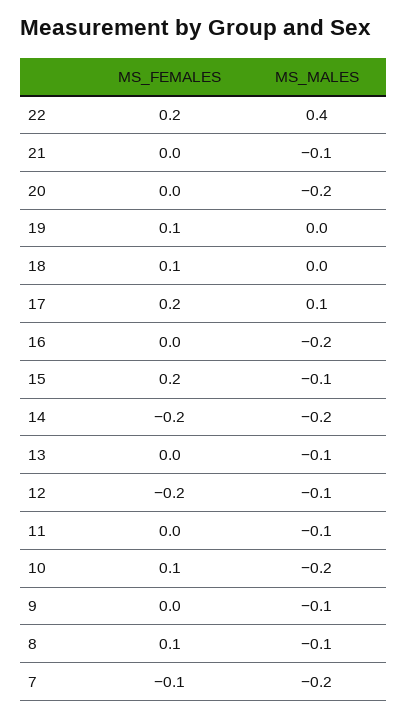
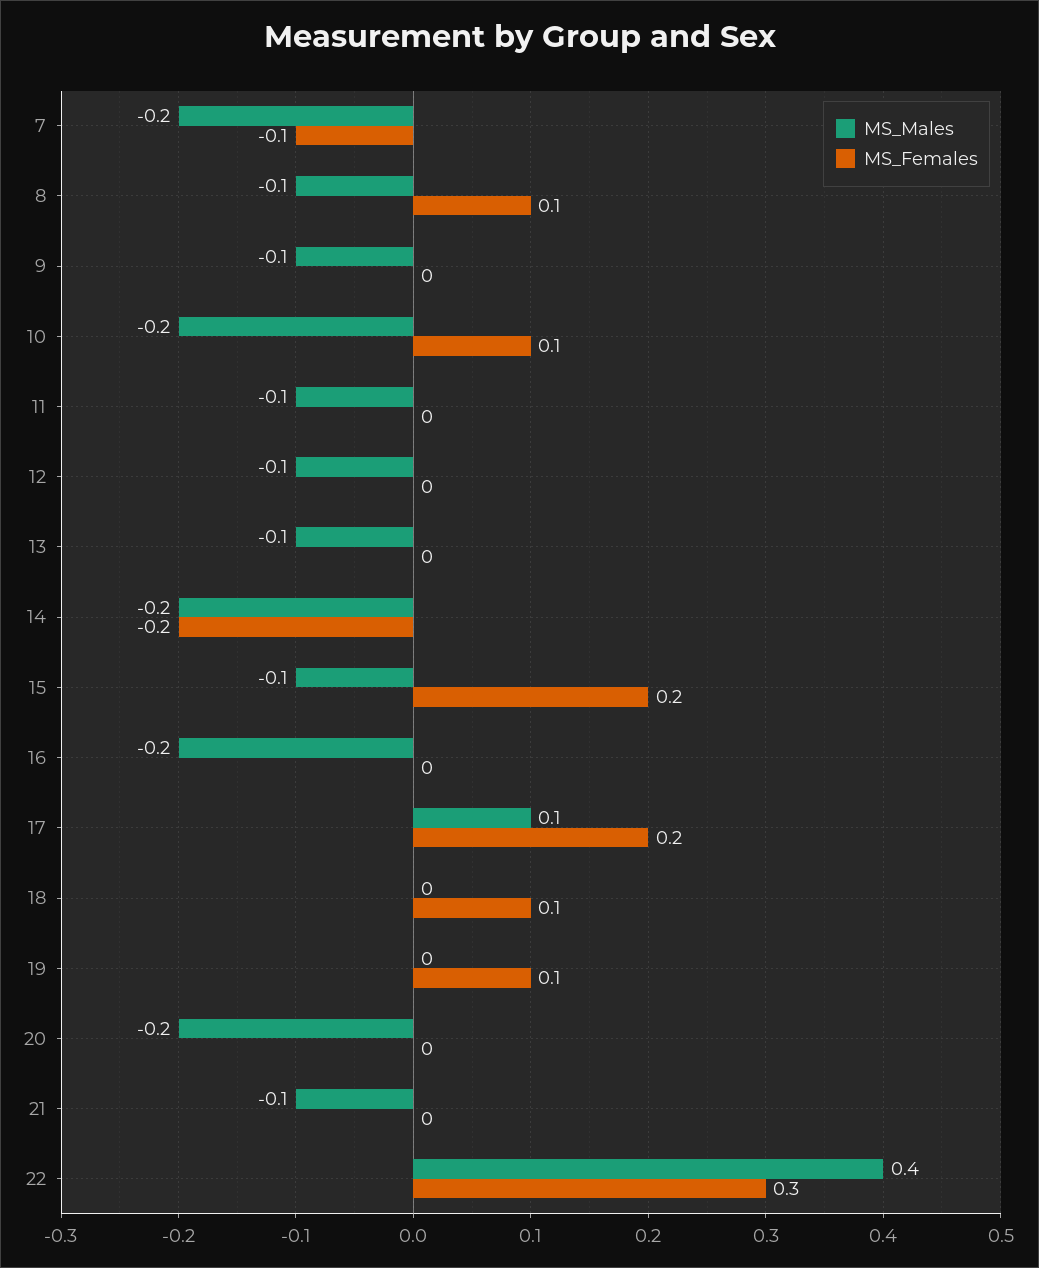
  {
    "MS_FEMALES": {
-     "22": 0.2,
+     "22": 0.3,
      "21": 0,
      "20": 0,
      "19": 0.1,
      "18": 0.1,
      "17": 0.2,
      "16": 0,
      "15": 0.2,
      "14": -0.2,
      "13": 0,
-     "12": -0.2,
+     "12": 0,
      "11": 0,
      "10": 0.1,
      "9": 0,
      "8": 0.1,
      "7": -0.1
    },
    "MS_MALES": {
      "22": 0.4,
      "21": -0.1,
      "20": -0.2,
      "19": 0,
      "18": 0,
      "17": 0.1,
      "16": -0.2,
      "15": -0.1,
      "14": -0.2,
      "13": -0.1,
      "12": -0.1,
      "11": -0.1,
      "10": -0.2,
      "9": -0.1,
      "8": -0.1,
      "7": -0.2
    }
  }

